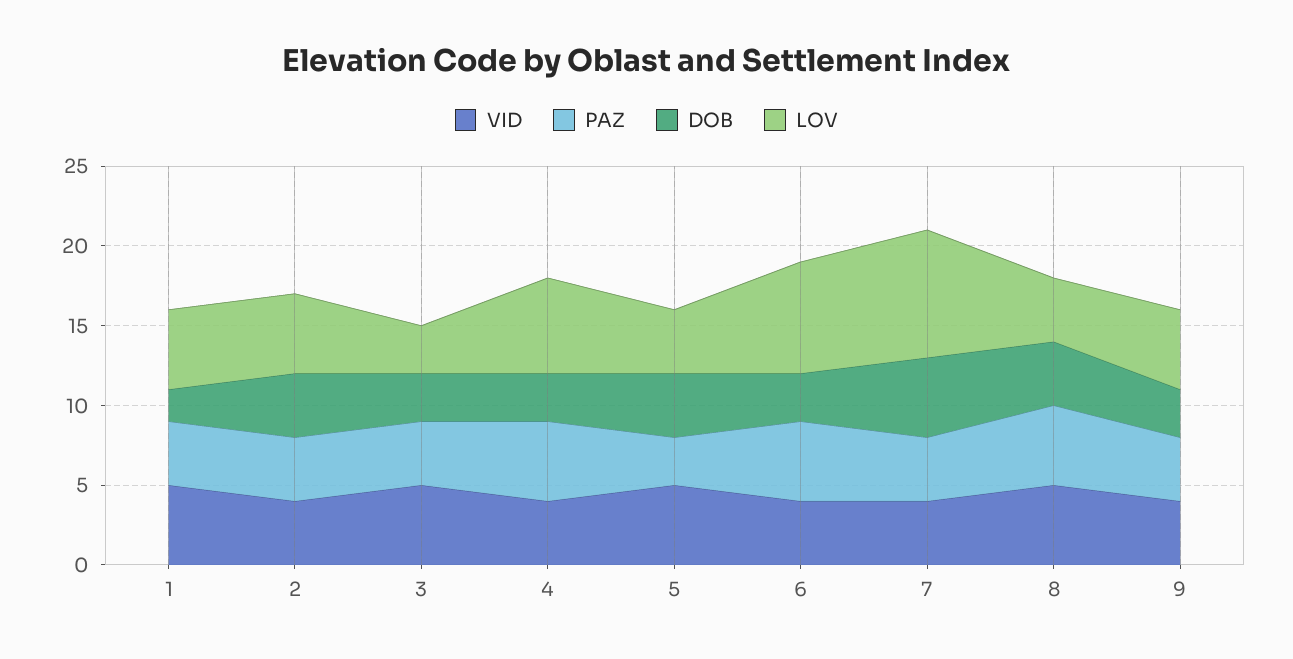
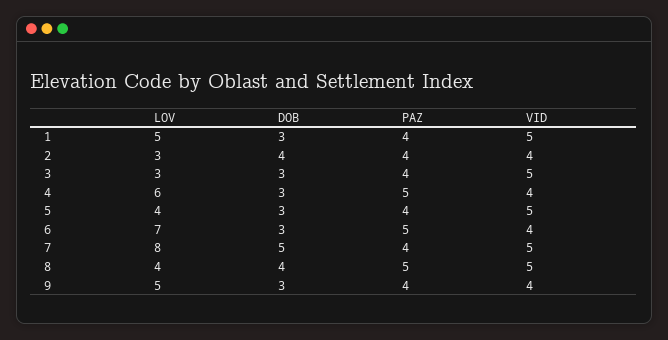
  {
    "VID": {
      "1": 5,
      "2": 4,
      "3": 5,
      "4": 4,
      "5": 5,
      "6": 4,
-     "7": 4,
+     "7": 5,
      "8": 5,
      "9": 4
    },
    "PAZ": {
      "1": 4,
      "2": 4,
      "3": 4,
      "4": 5,
-     "5": 3,
+     "5": 4,
      "6": 5,
      "7": 4,
      "8": 5,
      "9": 4
    },
    "DOB": {
-     "1": 2,
+     "1": 3,
      "2": 4,
      "3": 3,
      "4": 3,
-     "5": 4,
+     "5": 3,
      "6": 3,
      "7": 5,
      "8": 4,
      "9": 3
    },
    "LOV": {
      "1": 5,
-     "2": 5,
+     "2": 3,
      "3": 3,
      "4": 6,
      "5": 4,
      "6": 7,
      "7": 8,
      "8": 4,
      "9": 5
    }
  }

